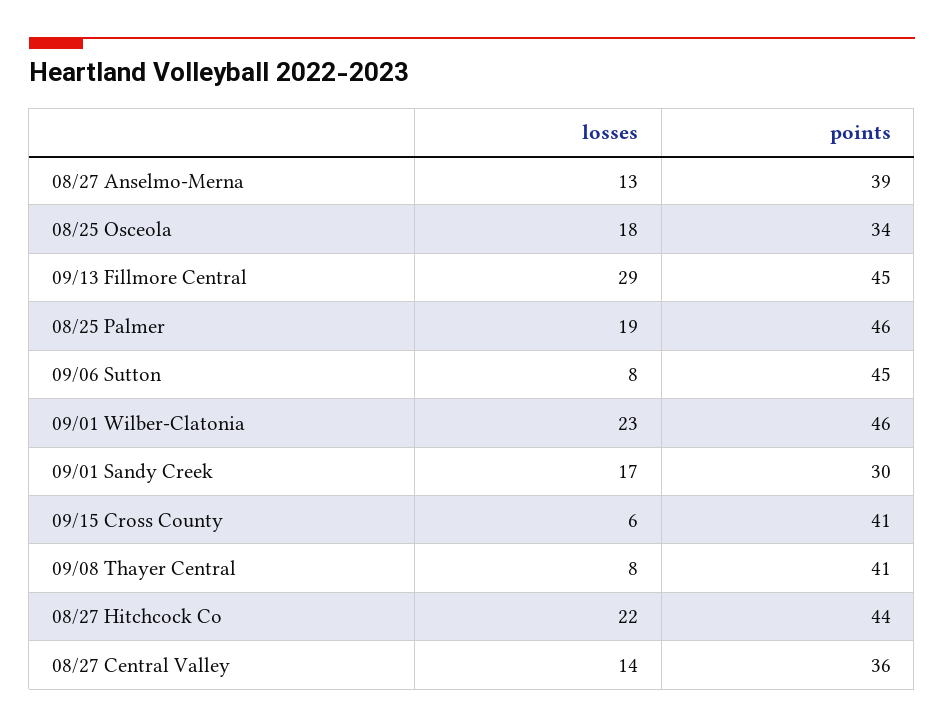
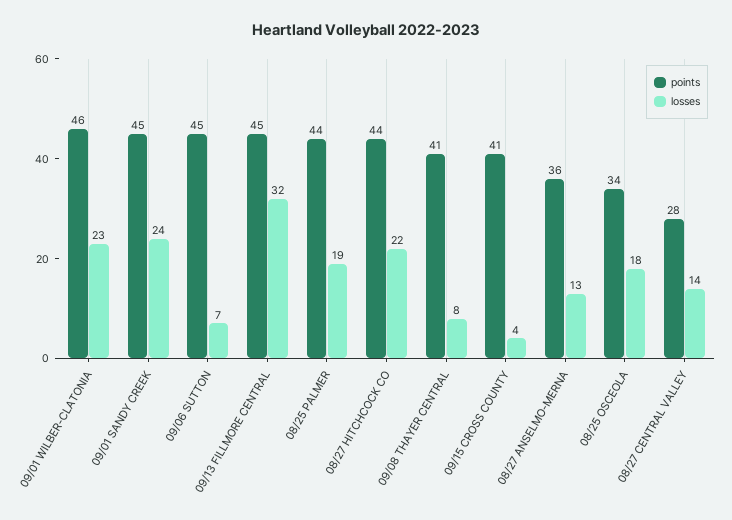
  {
    "losses": {
      "08/27 Anselmo-Merna": 13,
      "08/25 Osceola": 18,
-     "09/13 Fillmore Central": 29,
+     "09/13 Fillmore Central": 32,
      "08/25 Palmer": 19,
-     "09/06 Sutton": 8,
+     "09/06 Sutton": 7,
      "09/01 Wilber-Clatonia": 23,
-     "09/01 Sandy Creek": 17,
+     "09/01 Sandy Creek": 24,
-     "09/15 Cross County": 6,
+     "09/15 Cross County": 4,
      "09/08 Thayer Central": 8,
      "08/27 Hitchcock Co": 22,
      "08/27 Central Valley": 14
    },
    "points": {
-     "08/27 Anselmo-Merna": 39,
+     "08/27 Anselmo-Merna": 36,
      "08/25 Osceola": 34,
      "09/13 Fillmore Central": 45,
-     "08/25 Palmer": 46,
+     "08/25 Palmer": 44,
      "09/06 Sutton": 45,
      "09/01 Wilber-Clatonia": 46,
-     "09/01 Sandy Creek": 30,
+     "09/01 Sandy Creek": 45,
      "09/15 Cross County": 41,
      "09/08 Thayer Central": 41,
      "08/27 Hitchcock Co": 44,
-     "08/27 Central Valley": 36
+     "08/27 Central Valley": 28
    }
  }

